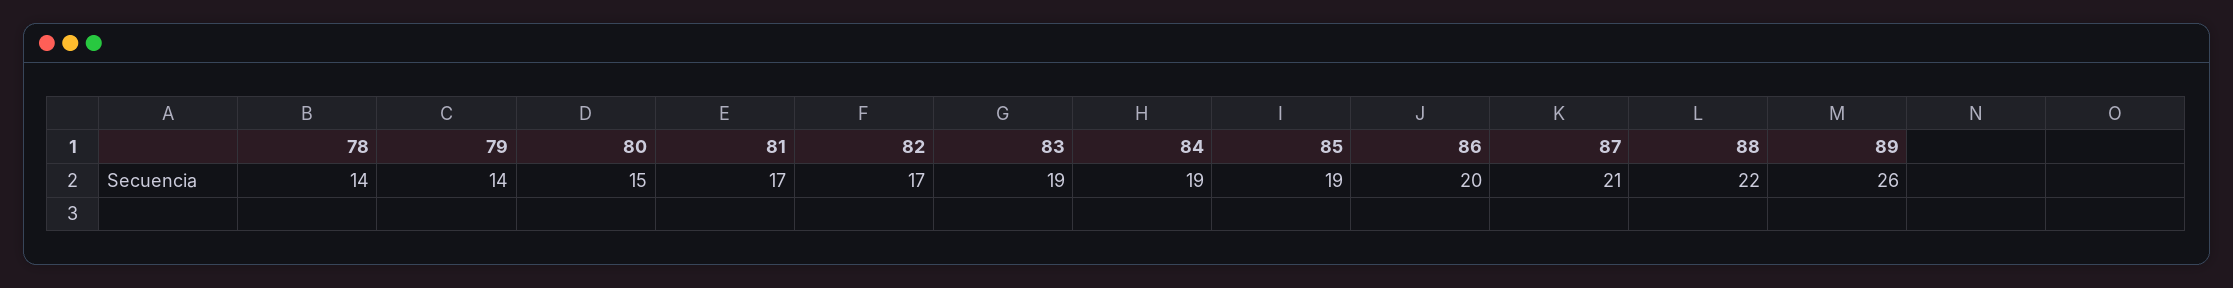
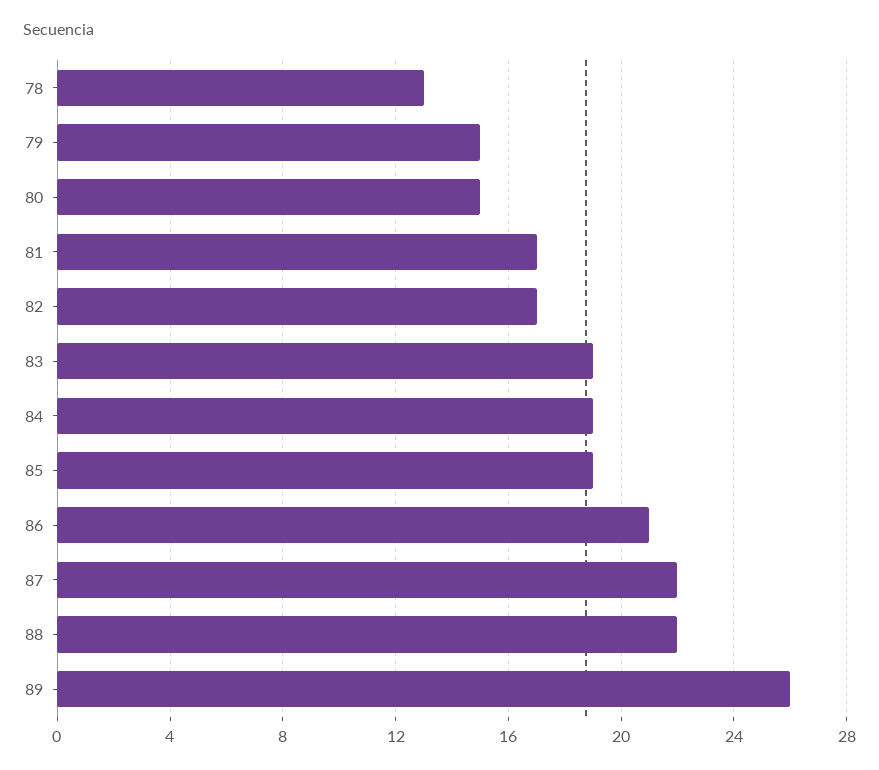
  {
-   "78": 14,
+   "78": 13,
-   "79": 14,
+   "79": 15,
    "80": 15,
    "81": 17,
    "82": 17,
    "83": 19,
    "84": 19,
    "85": 19,
-   "86": 20,
+   "86": 21,
-   "87": 21,
+   "87": 22,
    "88": 22,
    "89": 26
  }

